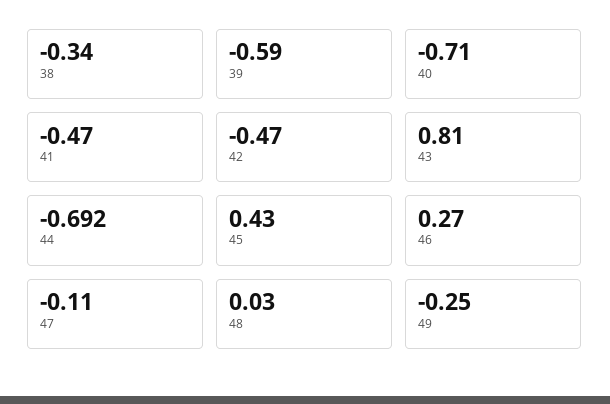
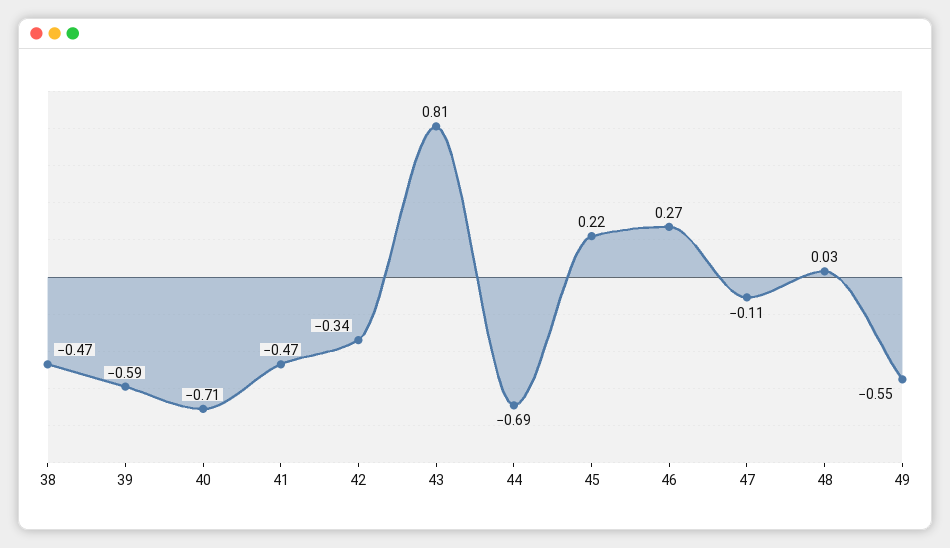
  {
-   "38": -0.34,
+   "38": -0.47,
    "39": -0.59,
    "40": -0.71,
    "41": -0.47,
-   "42": -0.47,
+   "42": -0.34,
    "43": 0.81,
    "44": -0.692,
-   "45": 0.43,
+   "45": 0.22,
    "46": 0.27,
    "47": -0.11,
    "48": 0.03,
-   "49": -0.25
+   "49": -0.55
  }

